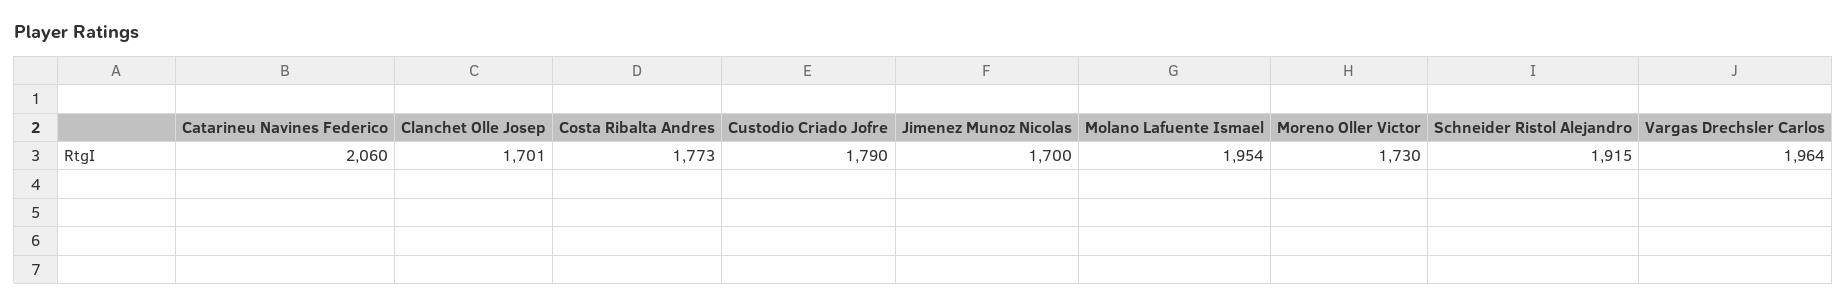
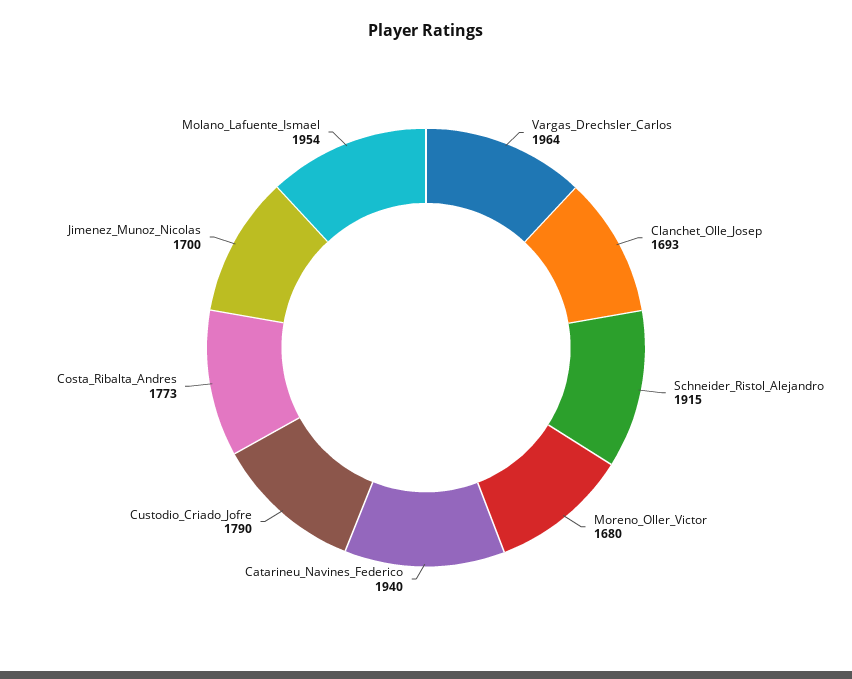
  {
-   "Catarineu Navines Federico": 2060,
+   "Catarineu Navines Federico": 1940,
-   "Clanchet Olle Josep": 1701,
+   "Clanchet Olle Josep": 1693,
    "Costa Ribalta Andres": 1773,
    "Custodio Criado Jofre": 1790,
    "Jimenez Munoz Nicolas": 1700,
    "Molano Lafuente Ismael": 1954,
-   "Moreno Oller Victor": 1730,
+   "Moreno Oller Victor": 1680,
    "Schneider Ristol Alejandro": 1915,
    "Vargas Drechsler Carlos": 1964
  }

